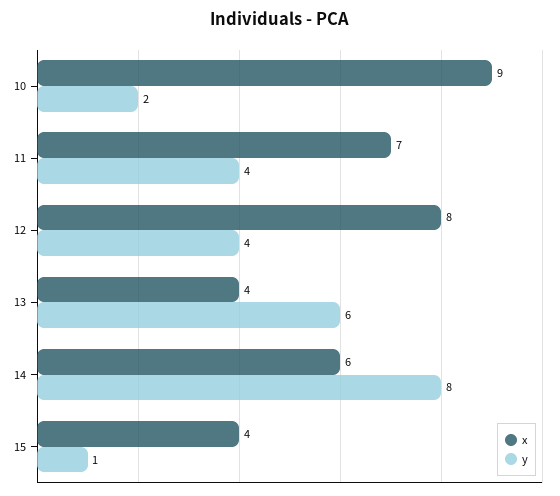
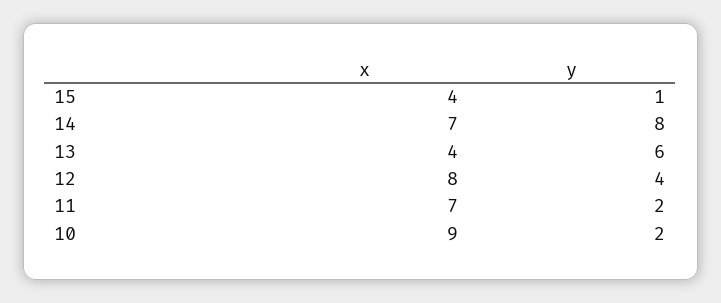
  {
    "x": {
      "10": 9,
      "11": 7,
      "12": 8,
      "13": 4,
-     "14": 6,
+     "14": 7,
      "15": 4
    },
    "y": {
      "10": 2,
-     "11": 4,
+     "11": 2,
      "12": 4,
      "13": 6,
      "14": 8,
      "15": 1
    }
  }

